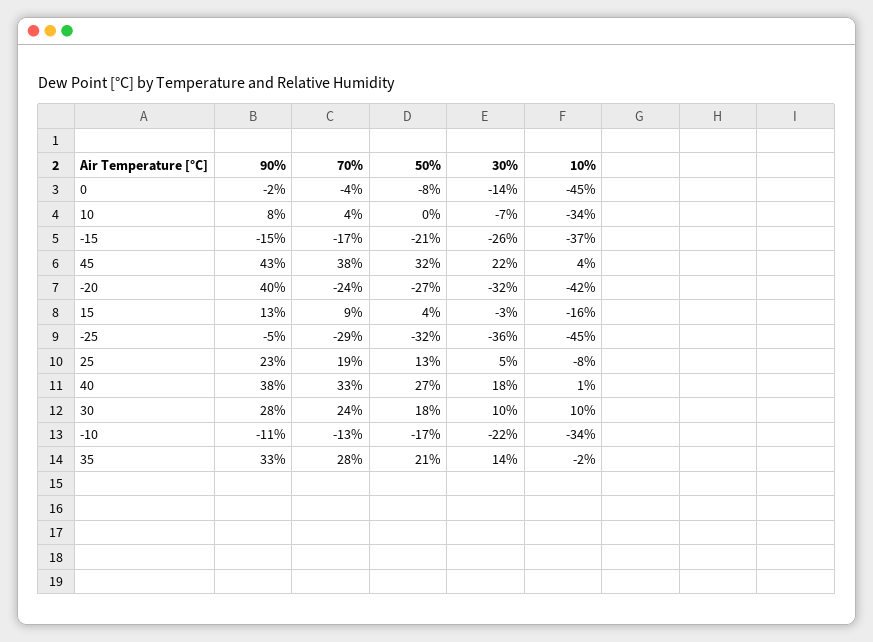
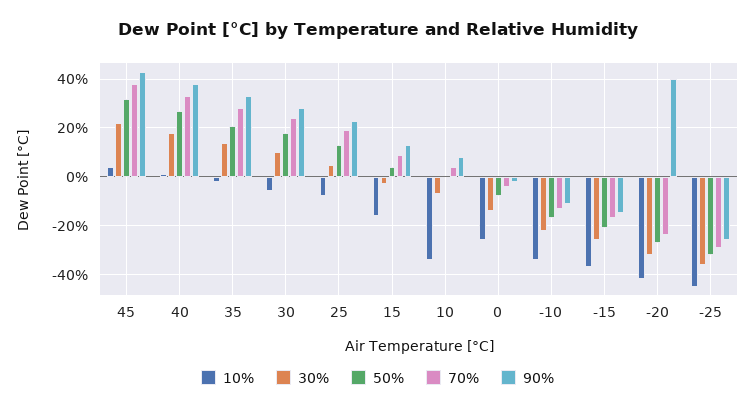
  {
    "90%": {
      "0": -2,
      "10": 8,
      "-15": -15,
      "45": 43,
      "-20": 40,
      "15": 13,
-     "-25": -5,
+     "-25": -25,
      "25": 23,
      "40": 38,
      "30": 28,
      "-10": -11,
      "35": 33
    },
    "70%": {
      "0": -4,
      "10": 4,
      "-15": -17,
      "45": 38,
      "-20": -24,
      "15": 9,
      "-25": -29,
      "25": 19,
      "40": 33,
      "30": 24,
      "-10": -13,
      "35": 28
    },
    "50%": {
      "0": -8,
      "10": 0,
      "-15": -21,
      "45": 32,
      "-20": -27,
      "15": 4,
      "-25": -32,
      "25": 13,
      "40": 27,
      "30": 18,
      "-10": -17,
      "35": 21
    },
    "30%": {
      "0": -14,
      "10": -7,
      "-15": -26,
      "45": 22,
      "-20": -32,
      "15": -3,
      "-25": -36,
      "25": 5,
      "40": 18,
      "30": 10,
      "-10": -22,
      "35": 14
    },
    "10%": {
-     "0": -45,
+     "0": -25,
      "10": -34,
      "-15": -37,
      "45": 4,
      "-20": -42,
      "15": -16,
      "-25": -45,
      "25": -8,
      "40": 1,
-     "30": 10,
+     "30": -5,
      "-10": -34,
      "35": -2
    }
  }

